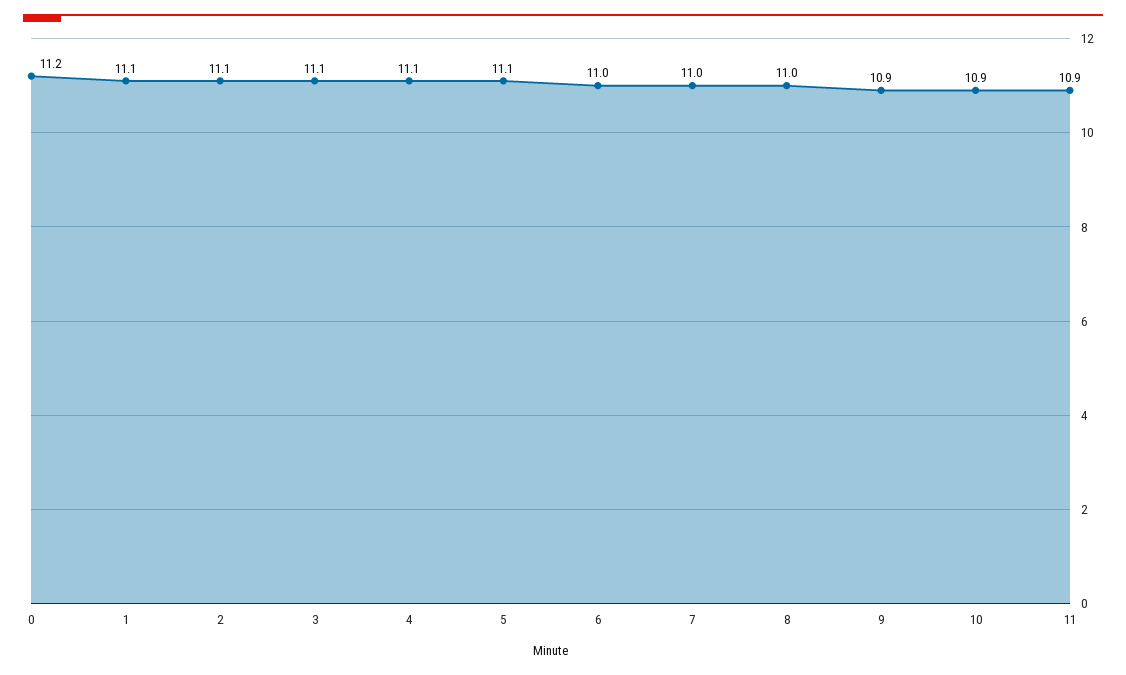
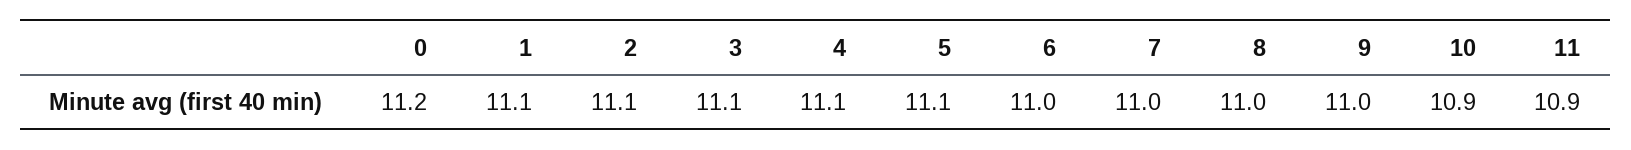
  {
    "0": 11.2,
    "1": 11.1,
    "2": 11.1,
    "3": 11.1,
    "4": 11.1,
    "5": 11.1,
    "6": 11,
    "7": 11,
    "8": 11,
-   "9": 10.9,
+   "9": 11,
    "10": 10.9,
    "11": 10.9
  }

